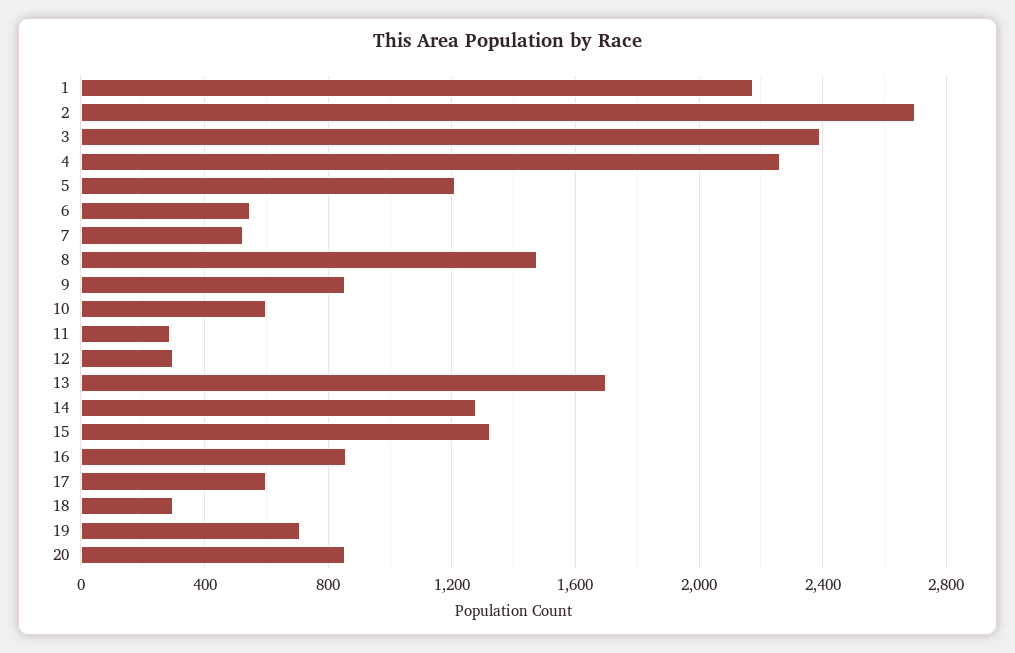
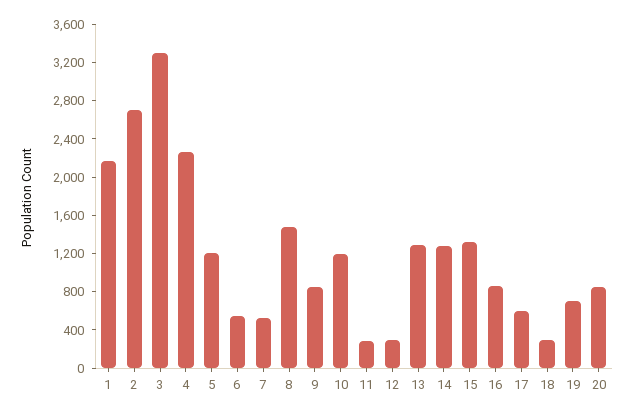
  {
    "1": 2150,
    "2": 2700,
-   "3": 2400,
+   "3": 3300,
    "4": 2250,
    "5": 1200,
    "6": 550,
    "7": 500,
    "8": 1500,
    "9": 850,
-   "10": 600,
+   "10": 1200,
    "11": 300,
    "12": 300,
-   "13": 1700,
+   "13": 1300,
    "14": 1300,
    "15": 1350,
    "16": 850,
    "17": 600,
    "18": 300,
    "19": 700,
    "20": 850
  }

